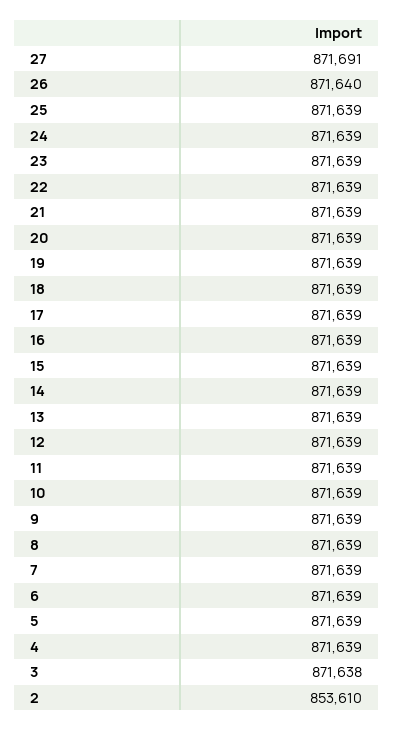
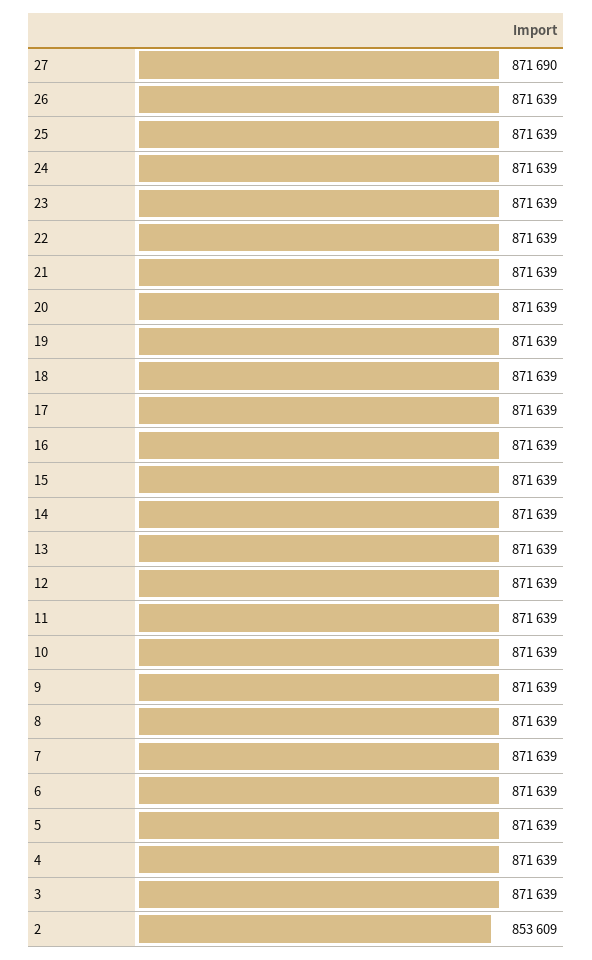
  {
-   "27": 871691,
+   "27": 871690,
-   "26": 871640,
+   "26": 871639,
    "25": 871639,
    "24": 871639,
    "23": 871639,
    "22": 871639,
    "21": 871639,
    "20": 871639,
    "19": 871639,
    "18": 871639,
    "17": 871639,
    "16": 871639,
    "15": 871639,
    "14": 871639,
    "13": 871639,
    "12": 871639,
    "11": 871639,
    "10": 871639,
    "9": 871639,
    "8": 871639,
    "7": 871639,
    "6": 871639,
    "5": 871639,
    "4": 871639,
-   "3": 871638,
+   "3": 871639,
-   "2": 853610
+   "2": 853609
  }

